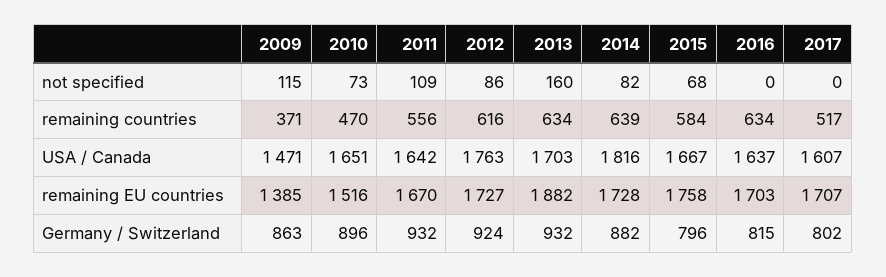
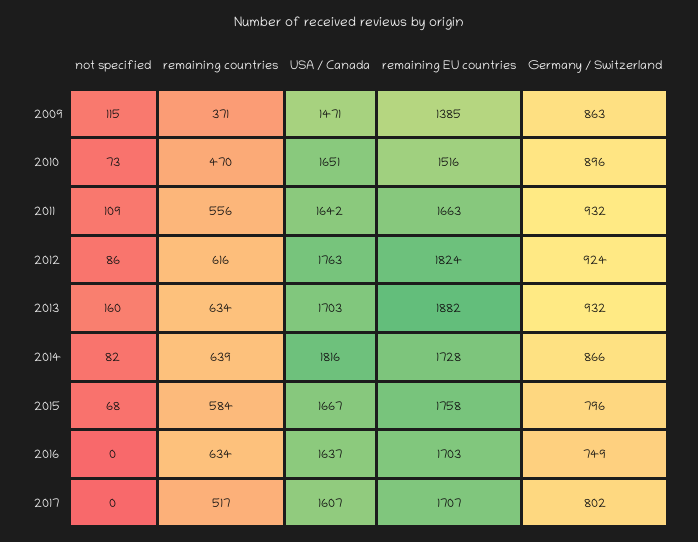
  {
    "2009": {
      "not specified": 115,
      "remaining countries": 371,
      "USA / Canada": 1471,
      "remaining EU countries": 1385,
      "Germany / Switzerland": 863
    },
    "2010": {
      "not specified": 73,
      "remaining countries": 470,
      "USA / Canada": 1651,
      "remaining EU countries": 1516,
      "Germany / Switzerland": 896
    },
    "2011": {
      "not specified": 109,
      "remaining countries": 556,
      "USA / Canada": 1642,
-     "remaining EU countries": 1670,
+     "remaining EU countries": 1663,
      "Germany / Switzerland": 932
    },
    "2012": {
      "not specified": 86,
      "remaining countries": 616,
      "USA / Canada": 1763,
-     "remaining EU countries": 1727,
+     "remaining EU countries": 1824,
      "Germany / Switzerland": 924
    },
    "2013": {
      "not specified": 160,
      "remaining countries": 634,
      "USA / Canada": 1703,
      "remaining EU countries": 1882,
      "Germany / Switzerland": 932
    },
    "2014": {
      "not specified": 82,
      "remaining countries": 639,
      "USA / Canada": 1816,
      "remaining EU countries": 1728,
-     "Germany / Switzerland": 882
+     "Germany / Switzerland": 866
    },
    "2015": {
      "not specified": 68,
      "remaining countries": 584,
      "USA / Canada": 1667,
      "remaining EU countries": 1758,
      "Germany / Switzerland": 796
    },
    "2016": {
      "not specified": 0,
      "remaining countries": 634,
      "USA / Canada": 1637,
      "remaining EU countries": 1703,
-     "Germany / Switzerland": 815
+     "Germany / Switzerland": 749
    },
    "2017": {
      "not specified": 0,
      "remaining countries": 517,
      "USA / Canada": 1607,
      "remaining EU countries": 1707,
      "Germany / Switzerland": 802
    }
  }

